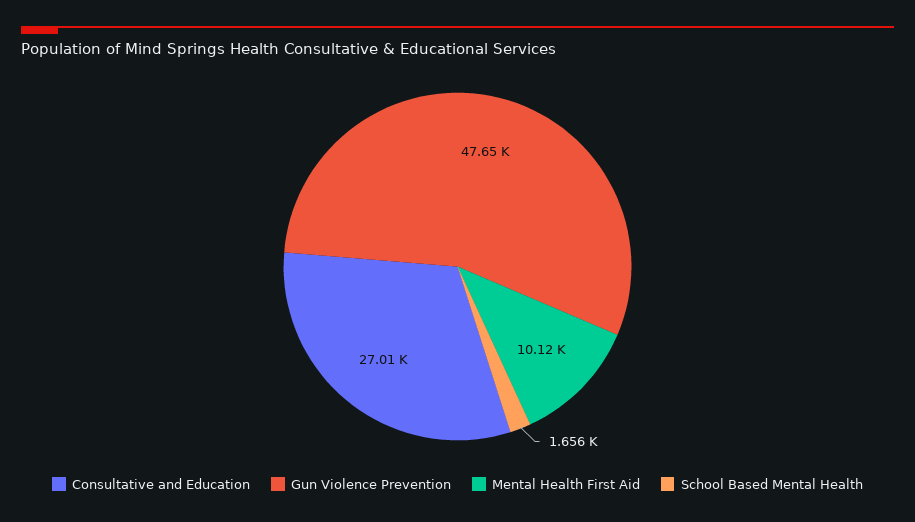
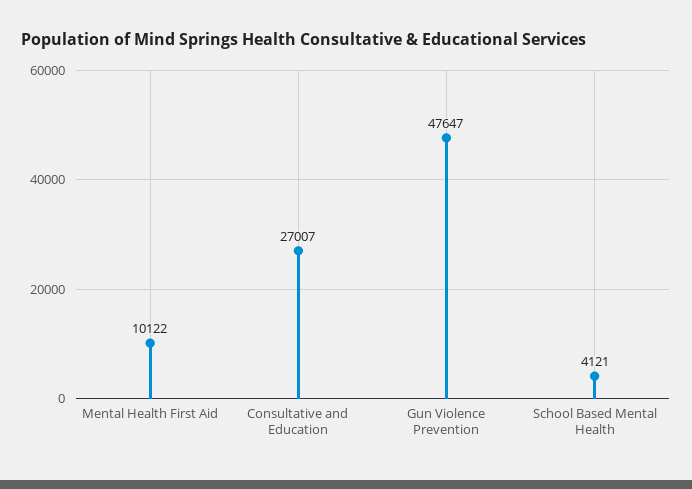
  {
    "Consultative and Education": 27007,
    "Gun Violence Prevention": 47647,
    "Mental Health First Aid": 10122,
-   "School Based Mental Health": 1656
+   "School Based Mental Health": 4121
  }

